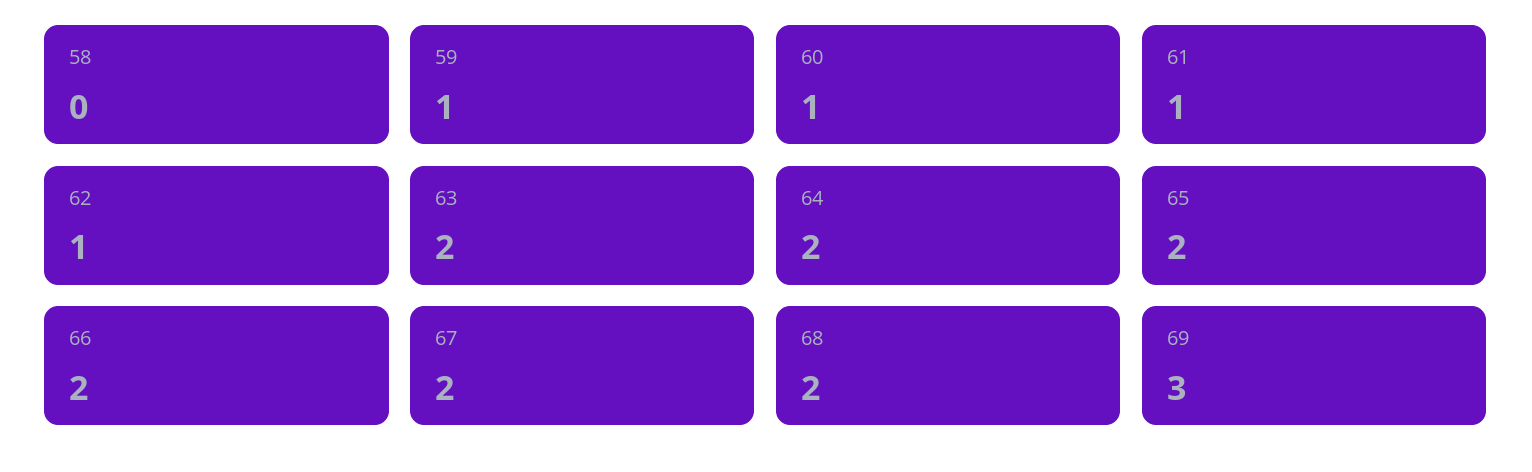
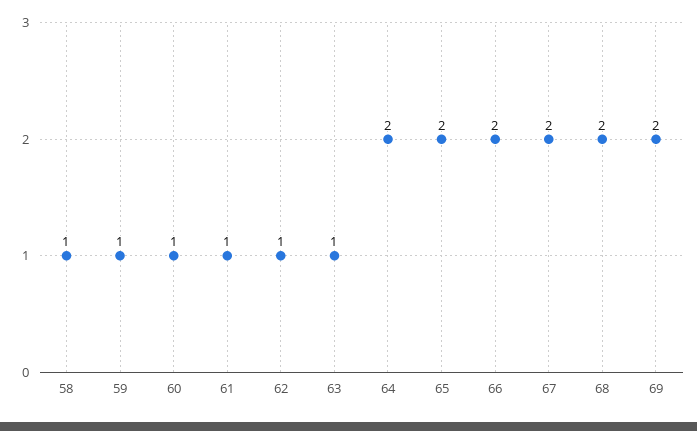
  {
-   "58": 0,
+   "58": 1,
    "59": 1,
    "60": 1,
    "61": 1,
    "62": 1,
-   "63": 2,
+   "63": 1,
    "64": 2,
    "65": 2,
    "66": 2,
    "67": 2,
    "68": 2,
-   "69": 3
+   "69": 2
  }

